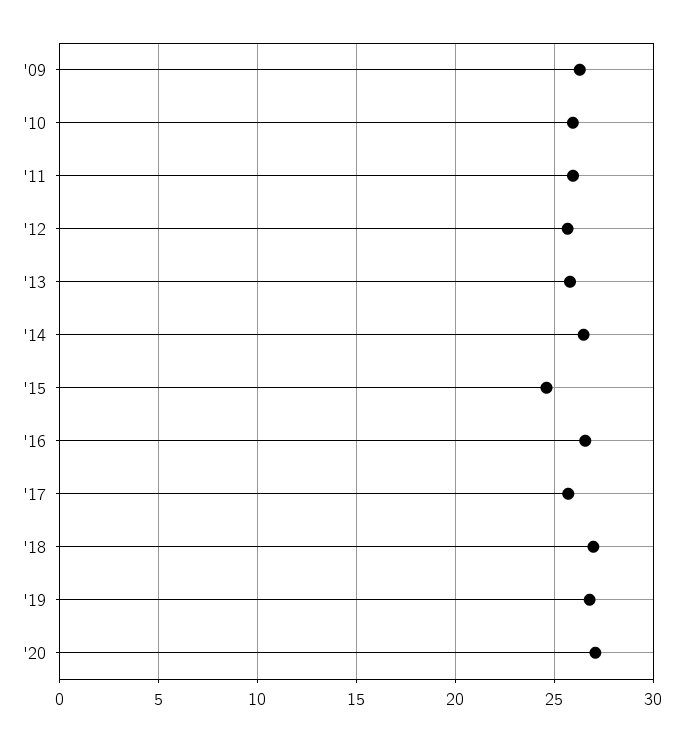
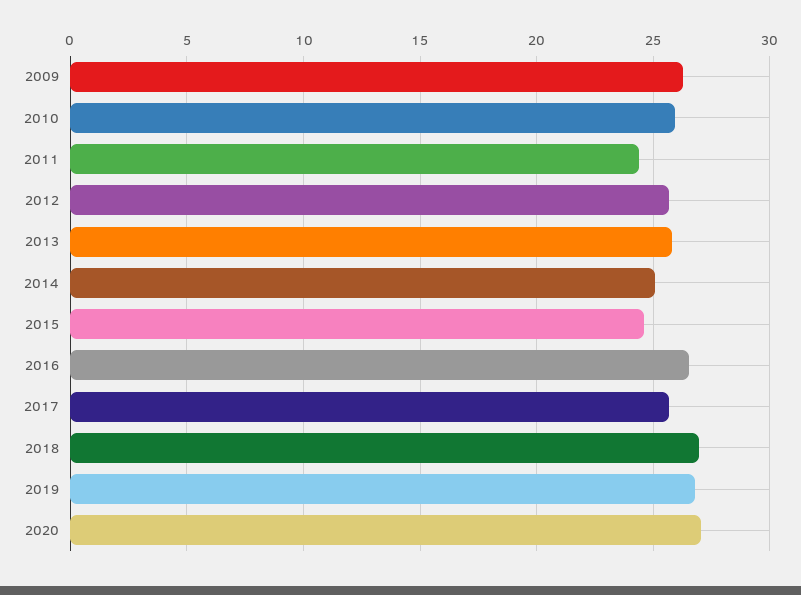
  {
    "'09": 26.5,
    "'10": 26,
-   "'11": 26,
+   "'11": 24.5,
    "'12": 25.5,
    "'13": 26,
-   "'14": 26.5,
+   "'14": 25,
    "'15": 24.5,
    "'16": 26.5,
    "'17": 25.5,
    "'18": 27,
    "'19": 27,
    "'20": 27
  }

